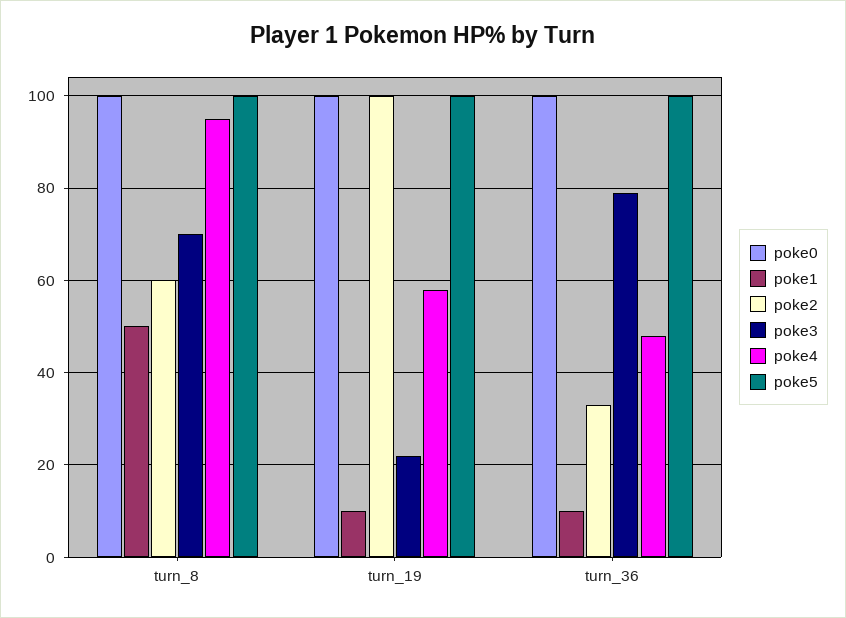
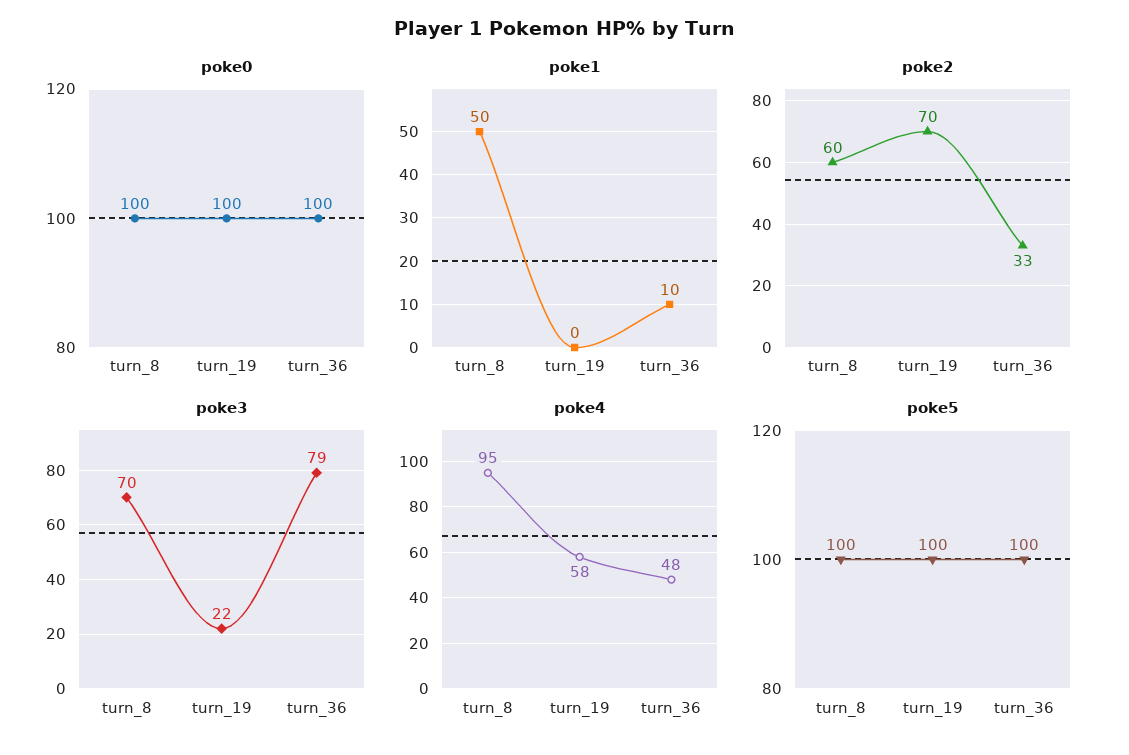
  {
    "poke0": {
      "turn_8": 100,
      "turn_19": 100,
      "turn_36": 100
    },
    "poke1": {
      "turn_8": 50,
-     "turn_19": 10,
+     "turn_19": 0,
      "turn_36": 10
    },
    "poke2": {
      "turn_8": 60,
-     "turn_19": 100,
+     "turn_19": 70,
      "turn_36": 33
    },
    "poke3": {
      "turn_8": 70,
      "turn_19": 22,
      "turn_36": 79
    },
    "poke4": {
      "turn_8": 95,
      "turn_19": 58,
      "turn_36": 48
    },
    "poke5": {
      "turn_8": 100,
      "turn_19": 100,
      "turn_36": 100
    }
  }

